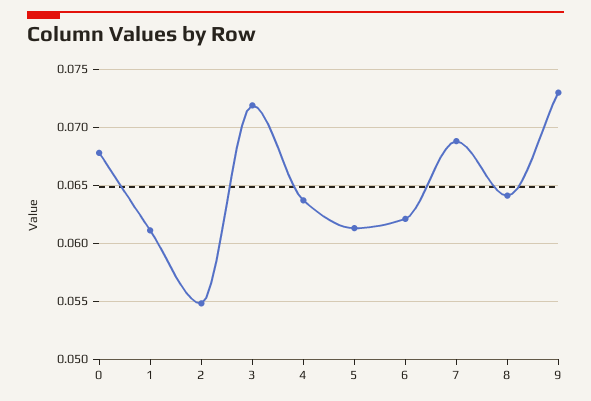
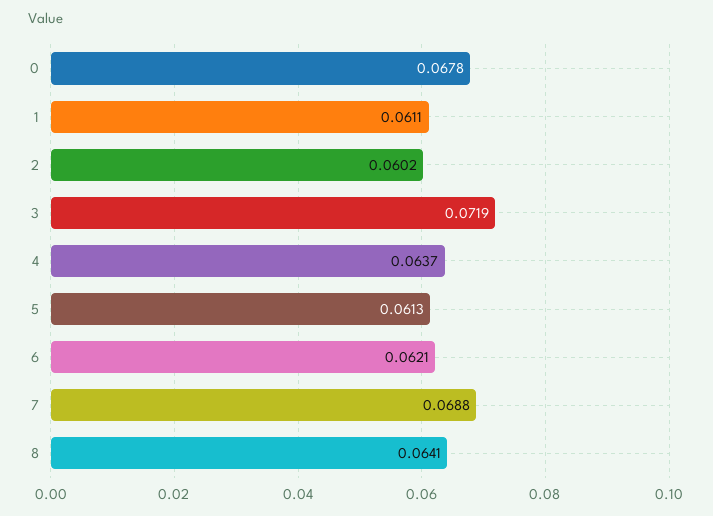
  {
    "0": 0.0678,
    "1": 0.0611,
-   "2": 0.055,
+   "2": 0.0602,
    "3": 0.0719,
    "4": 0.0637,
    "5": 0.0613,
    "6": 0.0621,
    "7": 0.0688,
-   "8": 0.0641,
+   "8": 0.0641
-   "9": 0.073
  }

